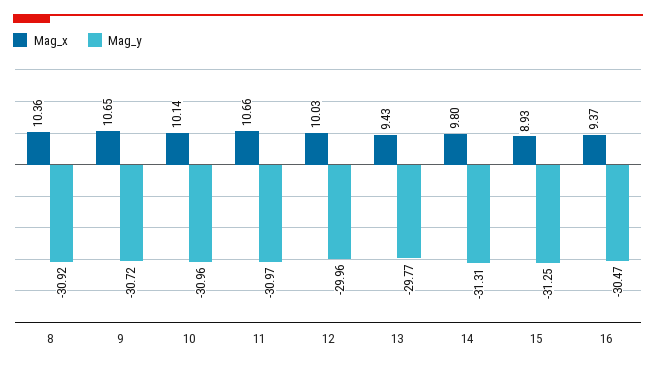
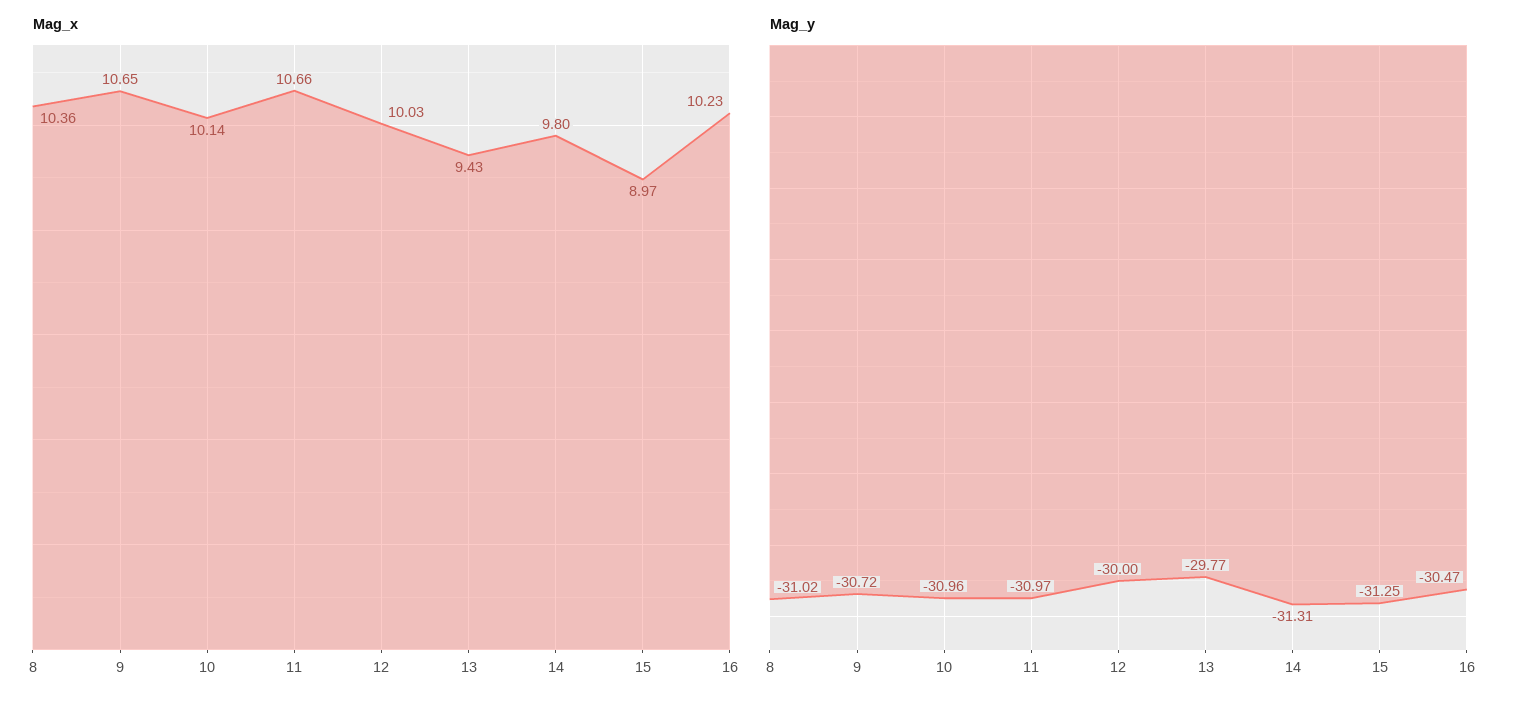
  {
    "Mag_x": {
      "8": 10.36,
      "9": 10.65,
      "10": 10.14,
      "11": 10.66,
      "12": 10.03,
      "13": 9.43,
      "14": 9.8,
-     "15": 8.93,
+     "15": 8.97,
-     "16": 9.37
+     "16": 10.23
    },
    "Mag_y": {
-     "8": -30.92,
+     "8": -31.02,
      "9": -30.72,
      "10": -30.96,
      "11": -30.97,
-     "12": -29.96,
+     "12": -30,
      "13": -29.77,
      "14": -31.31,
      "15": -31.25,
      "16": -30.47
    }
  }

